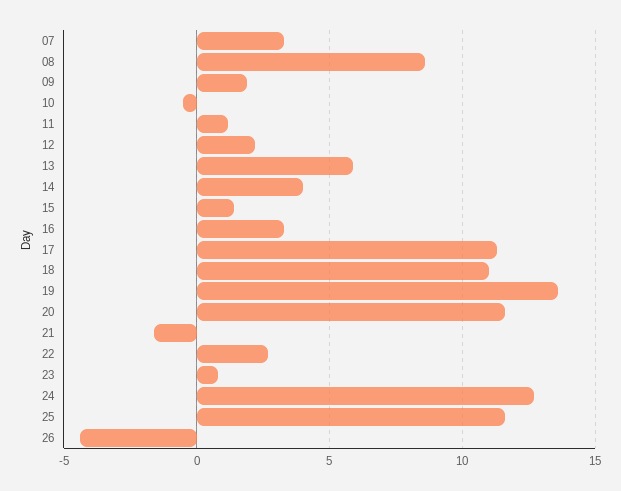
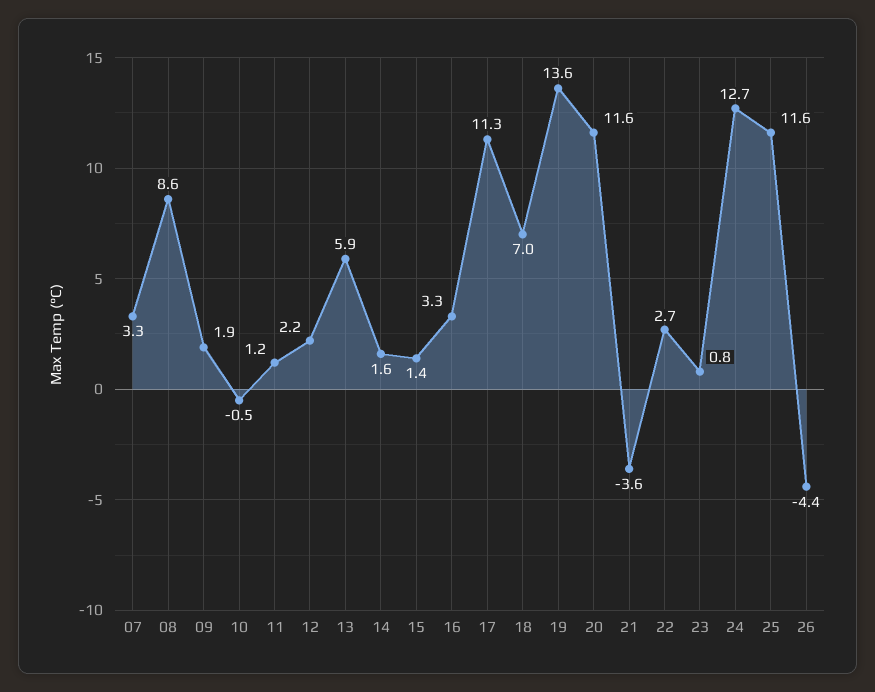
  {
    "07": 3.3,
    "08": 8.6,
    "09": 1.9,
    "10": -0.5,
    "11": 1.2,
    "12": 2.2,
    "13": 5.9,
-   "14": 4,
+   "14": 1.6,
    "15": 1.4,
    "16": 3.3,
    "17": 11.3,
-   "18": 11,
+   "18": 7,
    "19": 13.6,
    "20": 11.6,
-   "21": -1.5,
+   "21": -3.6,
    "22": 2.7,
    "23": 0.8,
    "24": 12.7,
    "25": 11.6,
    "26": -4.4
  }

